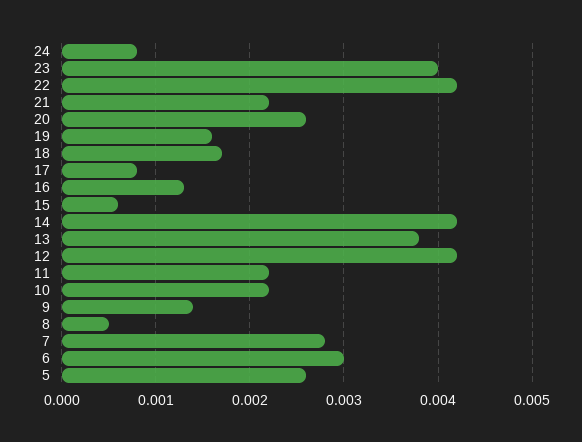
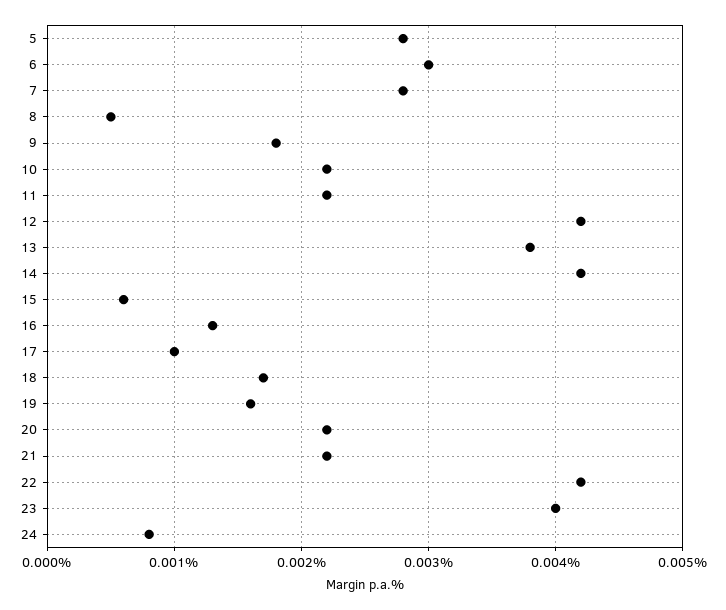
  {
    "24": 0.0008,
    "23": 0.004,
    "22": 0.0042,
    "21": 0.0022,
-   "20": 0.0026,
+   "20": 0.0022,
    "19": 0.0016,
    "18": 0.0017,
-   "17": 0.0008,
+   "17": 0.001,
    "16": 0.0013,
    "15": 0.0006,
    "14": 0.0042,
    "13": 0.0038,
    "12": 0.0042,
    "11": 0.0022,
    "10": 0.0022,
-   "9": 0.0014,
+   "9": 0.0018,
    "8": 0.0005,
    "7": 0.0028,
    "6": 0.003,
-   "5": 0.0026
+   "5": 0.0028
  }

